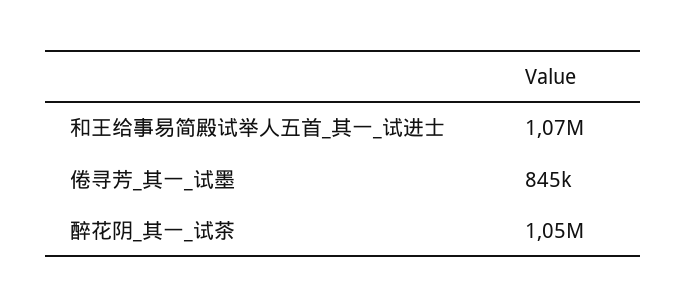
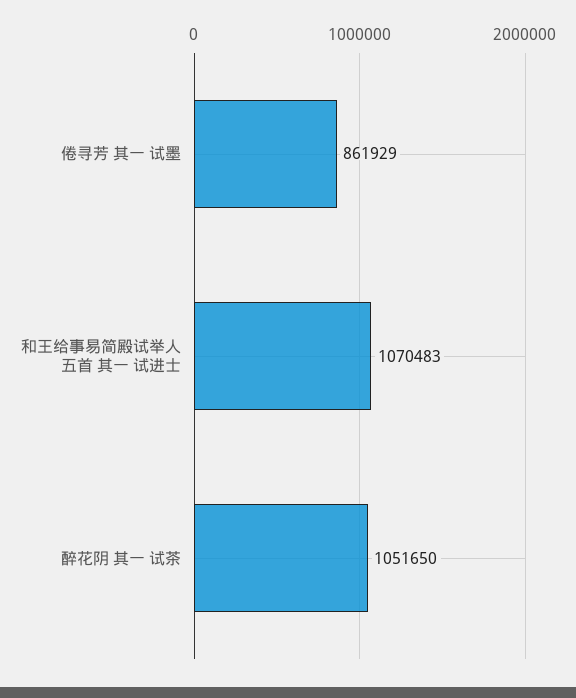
  {
    "和王给事易简殿试举人五首_其一_试进士": 1070483,
-   "倦寻芳_其一_试墨": 845000,
+   "倦寻芳_其一_试墨": 861929,
    "醉花阴_其一_试茶": 1051650
  }

